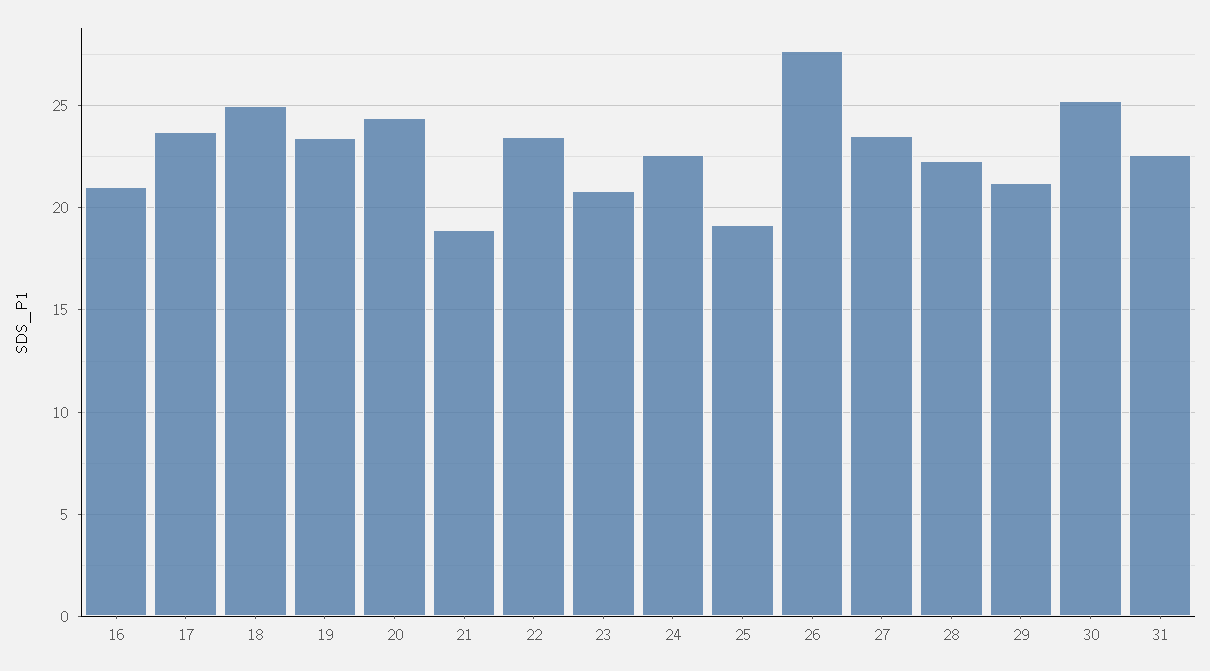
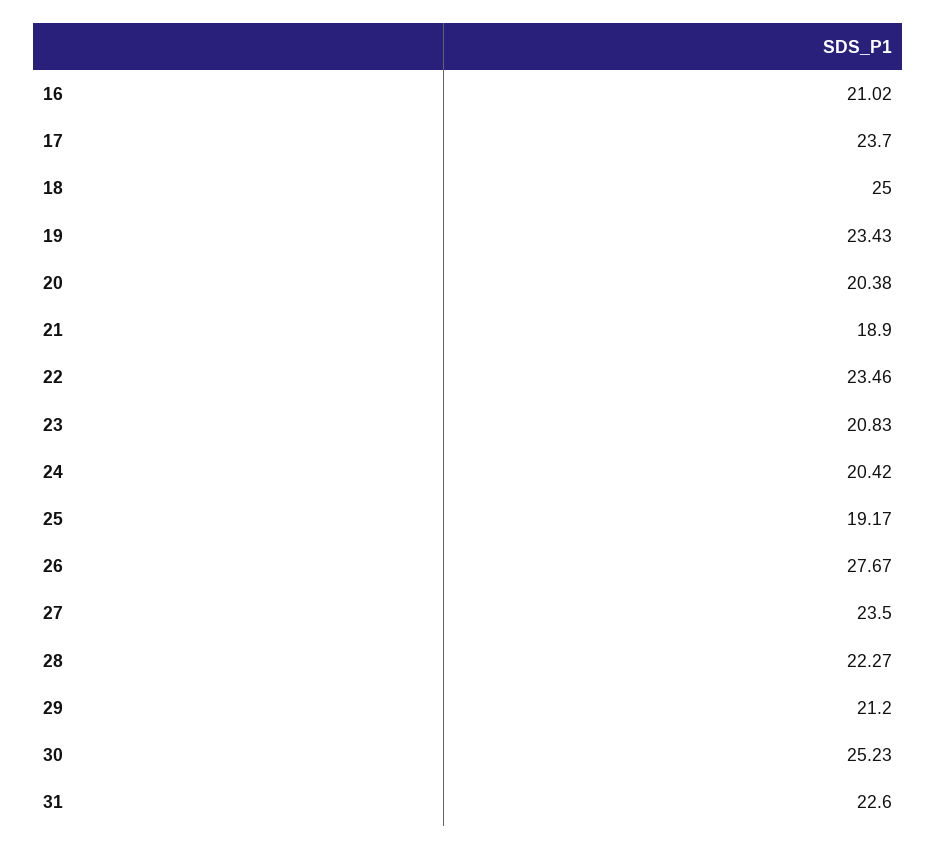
  {
    "16": 21.02,
    "17": 23.7,
    "18": 25,
    "19": 23.43,
-   "20": 24.5,
+   "20": 20.38,
    "21": 18.9,
    "22": 23.46,
    "23": 20.83,
-   "24": 22.5,
+   "24": 20.42,
    "25": 19.17,
    "26": 27.67,
    "27": 23.5,
    "28": 22.27,
    "29": 21.2,
    "30": 25.23,
    "31": 22.6
  }

